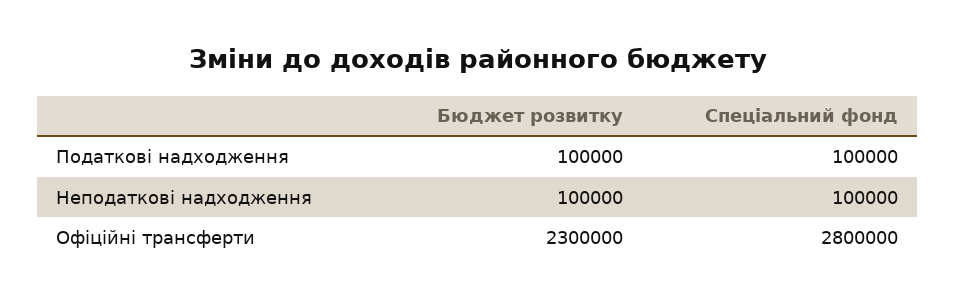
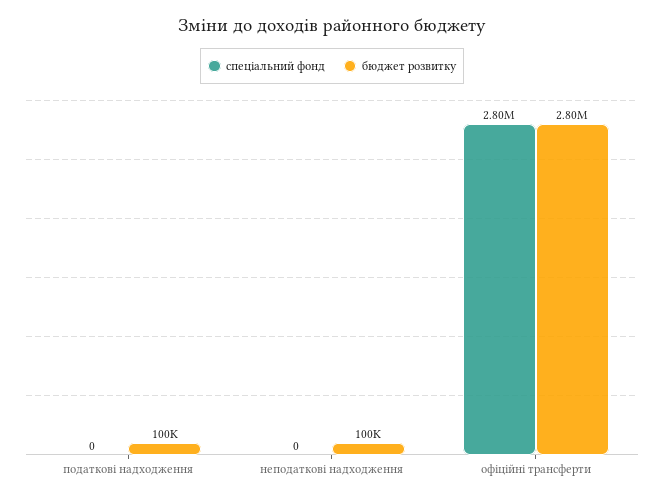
  {
    "Бюджет розвитку": {
      "Податкові надходження": 100000,
      "Неподаткові надходження": 100000,
-     "Офіційні трансферти": 2300000
+     "Офіційні трансферти": 2800000
    },
    "Спеціальний фонд": {
-     "Податкові надходження": 100000,
+     "Податкові надходження": 0,
-     "Неподаткові надходження": 100000,
+     "Неподаткові надходження": 0,
      "Офіційні трансферти": 2800000
    }
  }

